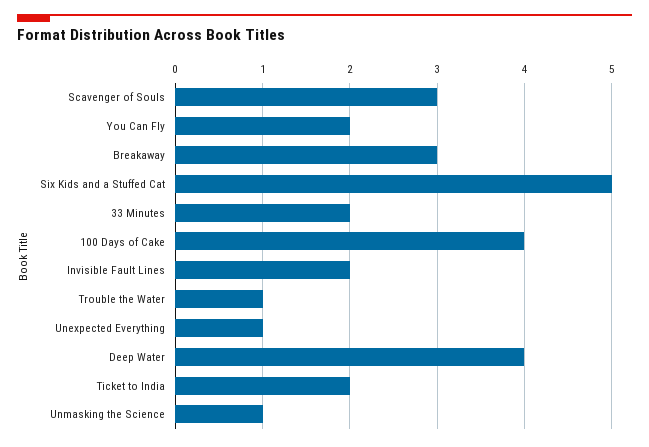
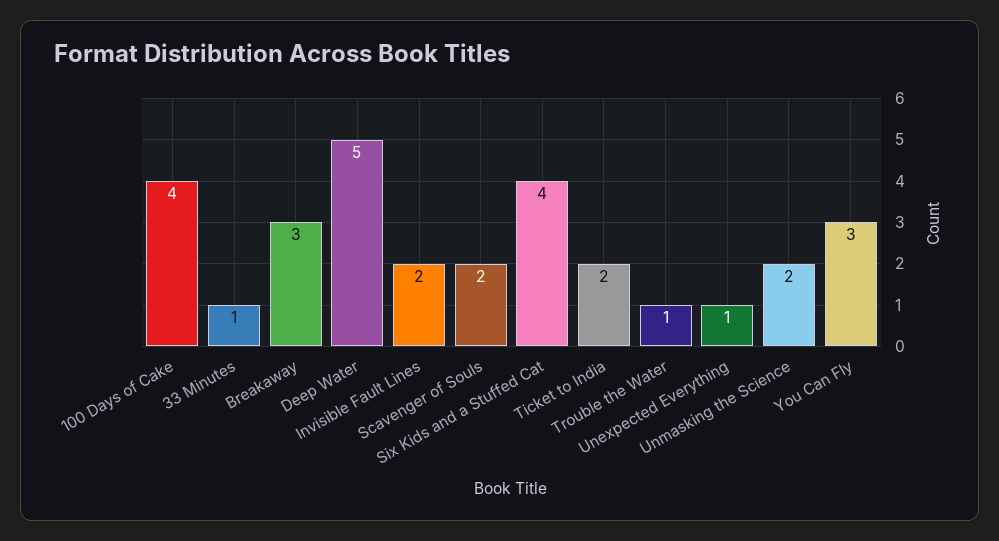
  {
-   "Scavenger of Souls": 3,
+   "Scavenger of Souls": 2,
-   "You Can Fly": 2,
+   "You Can Fly": 3,
    "Breakaway": 3,
-   "Six Kids and a Stuffed Cat": 5,
+   "Six Kids and a Stuffed Cat": 4,
-   "33 Minutes": 2,
+   "33 Minutes": 1,
    "100 Days of Cake": 4,
    "Invisible Fault Lines": 2,
    "Trouble the Water": 1,
    "Unexpected Everything": 1,
-   "Deep Water": 4,
+   "Deep Water": 5,
    "Ticket to India": 2,
-   "Unmasking the Science": 1
+   "Unmasking the Science": 2
  }

